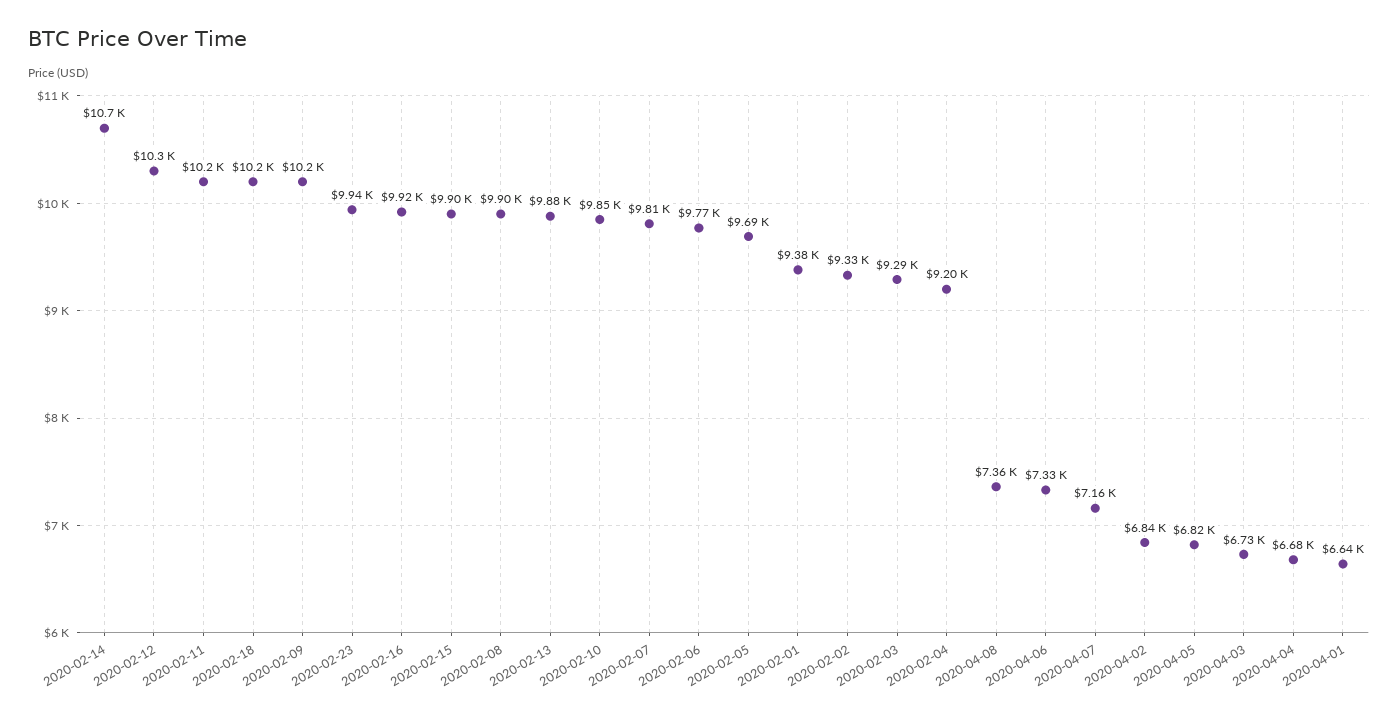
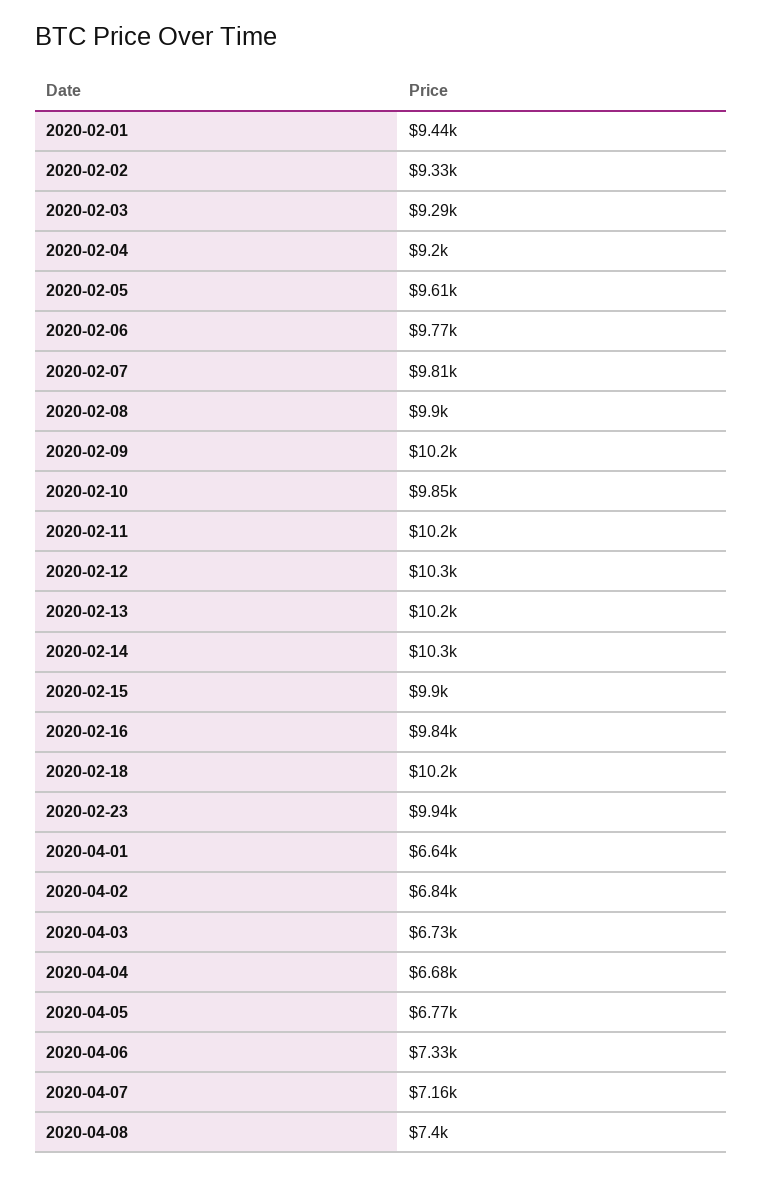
  {
-   "2020-02-14": 10700,
+   "2020-02-14": 10300,
    "2020-02-12": 10300,
    "2020-02-11": 10200,
    "2020-02-18": 10200,
    "2020-02-09": 10200,
    "2020-02-23": 9940,
-   "2020-02-16": 9920,
+   "2020-02-16": 9840,
    "2020-02-15": 9900,
    "2020-02-08": 9900,
-   "2020-02-13": 9880,
+   "2020-02-13": 10200,
    "2020-02-10": 9850,
    "2020-02-07": 9810,
    "2020-02-06": 9770,
-   "2020-02-05": 9690,
+   "2020-02-05": 9610,
-   "2020-02-01": 9380,
+   "2020-02-01": 9440,
    "2020-02-02": 9330,
    "2020-02-03": 9290,
    "2020-02-04": 9200,
-   "2020-04-08": 7360,
+   "2020-04-08": 7400,
    "2020-04-06": 7330,
    "2020-04-07": 7160,
    "2020-04-02": 6840,
-   "2020-04-05": 6820,
+   "2020-04-05": 6770,
    "2020-04-03": 6730,
    "2020-04-04": 6680,
    "2020-04-01": 6640
  }

